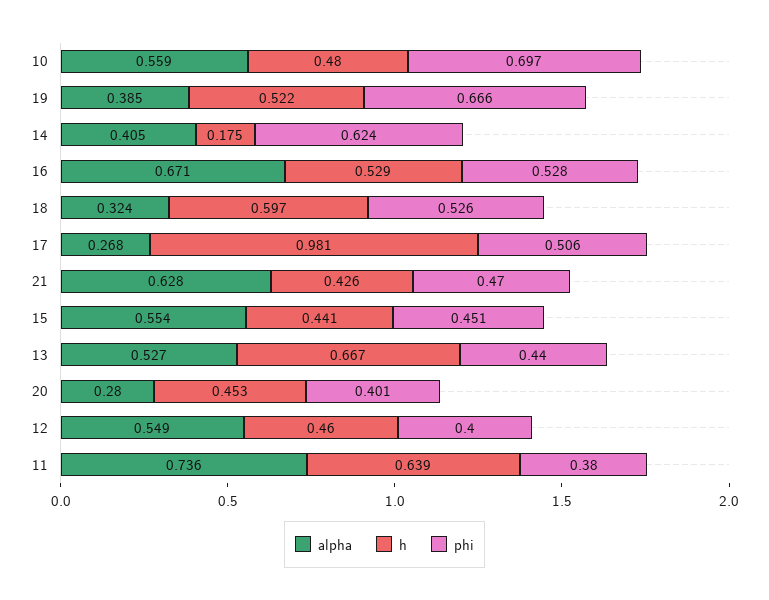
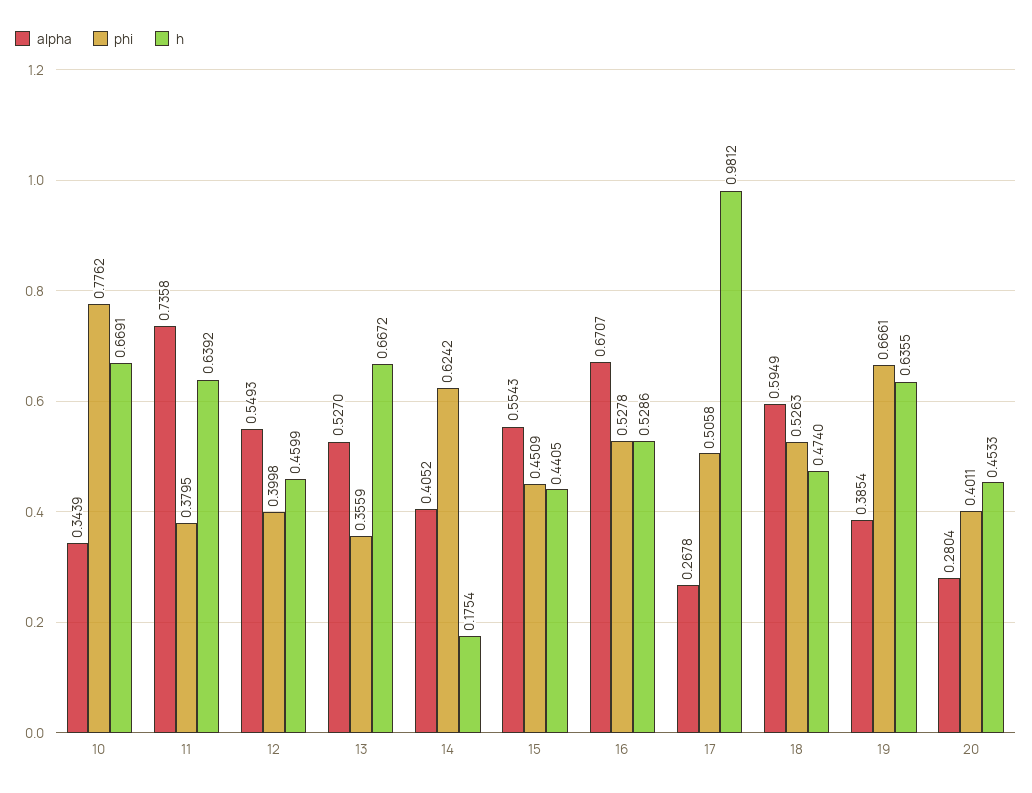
  {
    "alpha": {
-     "10": 0.559,
+     "10": 0.3439,
      "19": 0.3854,
      "14": 0.4052,
      "16": 0.6707,
-     "18": 0.324,
+     "18": 0.5949,
      "17": 0.2678,
-     "21": 0.628,
      "15": 0.5543,
      "13": 0.527,
      "20": 0.2804,
      "12": 0.5493,
      "11": 0.7358
    },
    "h": {
-     "10": 0.48,
+     "10": 0.6691,
-     "19": 0.522,
+     "19": 0.6355,
      "14": 0.1754,
      "16": 0.5286,
-     "18": 0.597,
+     "18": 0.474,
      "17": 0.9812,
-     "21": 0.426,
      "15": 0.4405,
      "13": 0.6672,
      "20": 0.4533,
      "12": 0.4599,
      "11": 0.6392
    },
    "phi": {
-     "10": 0.697,
+     "10": 0.7762,
      "19": 0.6661,
      "14": 0.6242,
      "16": 0.5278,
      "18": 0.5263,
      "17": 0.5058,
-     "21": 0.47,
      "15": 0.4509,
-     "13": 0.44,
+     "13": 0.3559,
      "20": 0.4011,
      "12": 0.3998,
      "11": 0.3795
    }
  }

